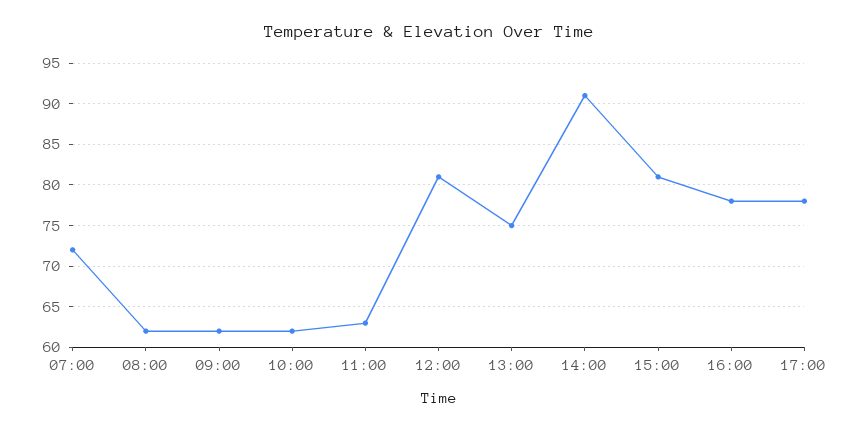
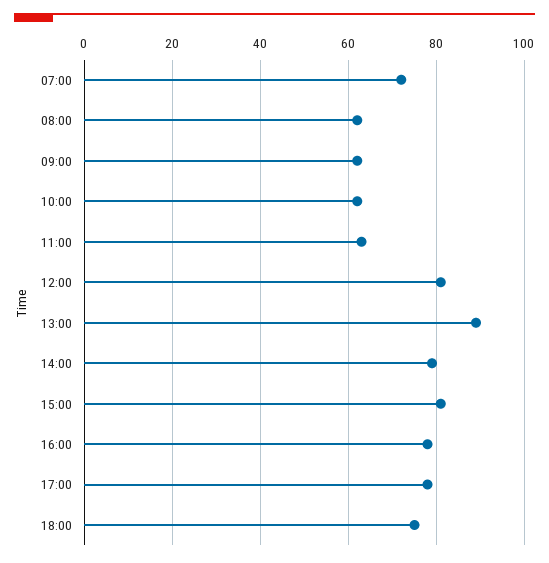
  {
    "07:00": 72,
    "08:00": 62,
    "09:00": 62,
    "10:00": 62,
    "11:00": 63,
    "12:00": 81,
-   "13:00": 75,
+   "13:00": 90,
-   "14:00": 91,
+   "14:00": 80,
    "15:00": 81,
    "16:00": 78,
-   "17:00": 78
+   "17:00": 78,
+   "18:00": 75
  }

